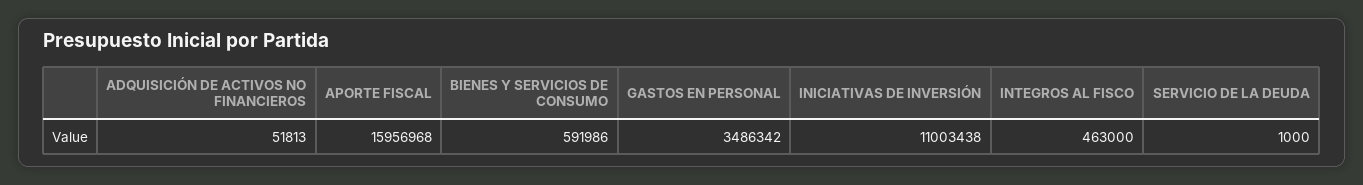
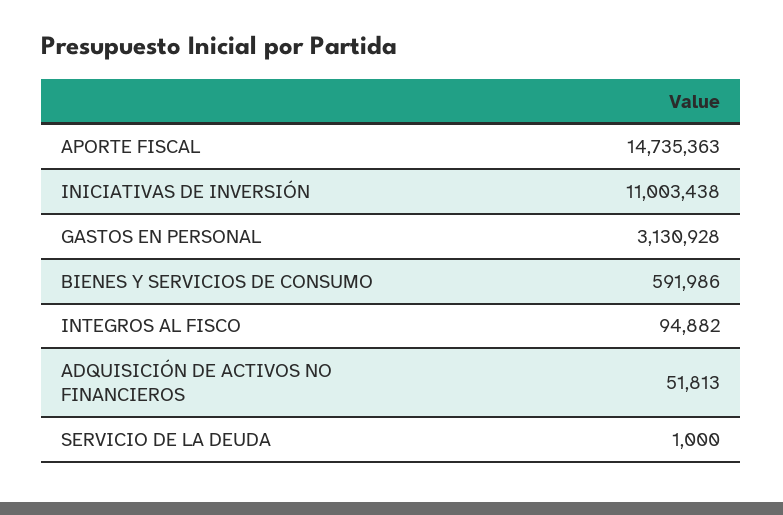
  {
    "ADQUISICIÓN DE ACTIVOS NO FINANCIEROS": 51813,
-   "APORTE FISCAL": 15956968,
+   "APORTE FISCAL": 14735363,
    "BIENES Y SERVICIOS DE CONSUMO": 591986,
-   "GASTOS EN PERSONAL": 3486342,
+   "GASTOS EN PERSONAL": 3130928,
    "INICIATIVAS DE INVERSIÓN": 11003438,
-   "INTEGROS AL FISCO": 463000,
+   "INTEGROS AL FISCO": 94882,
    "SERVICIO DE LA DEUDA": 1000
  }

